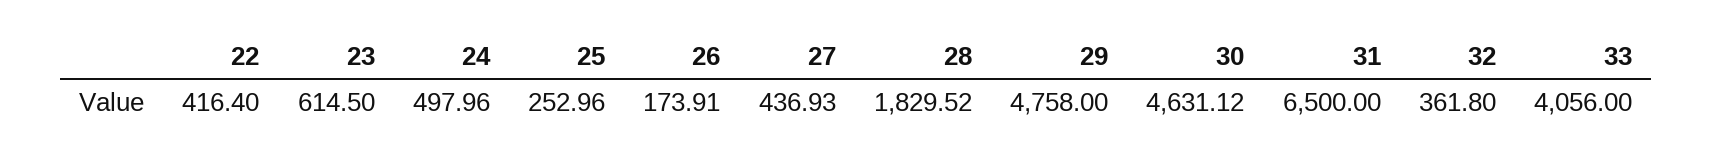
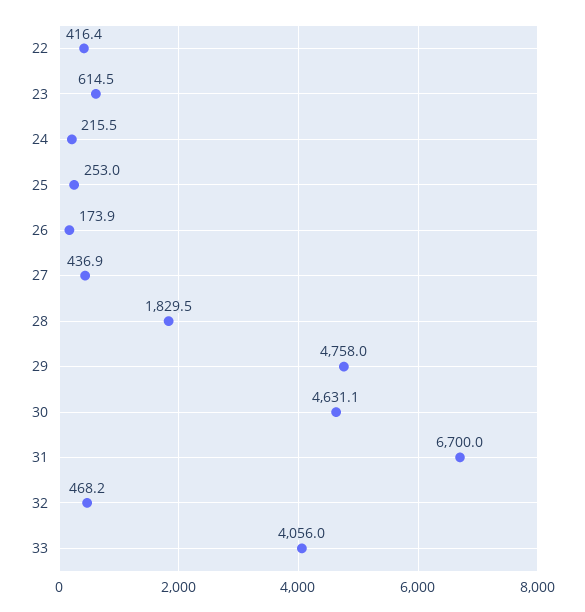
  {
    "22": 416.4,
    "23": 614.5,
-   "24": 497.96,
+   "24": 215.5,
    "25": 252.96,
    "26": 173.91,
    "27": 436.93,
    "28": 1829.52,
    "29": 4758,
    "30": 4631.12,
-   "31": 6500,
+   "31": 6700,
-   "32": 361.8,
+   "32": 468.2,
    "33": 4056
  }

